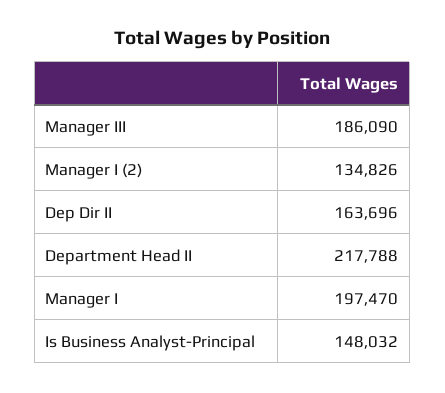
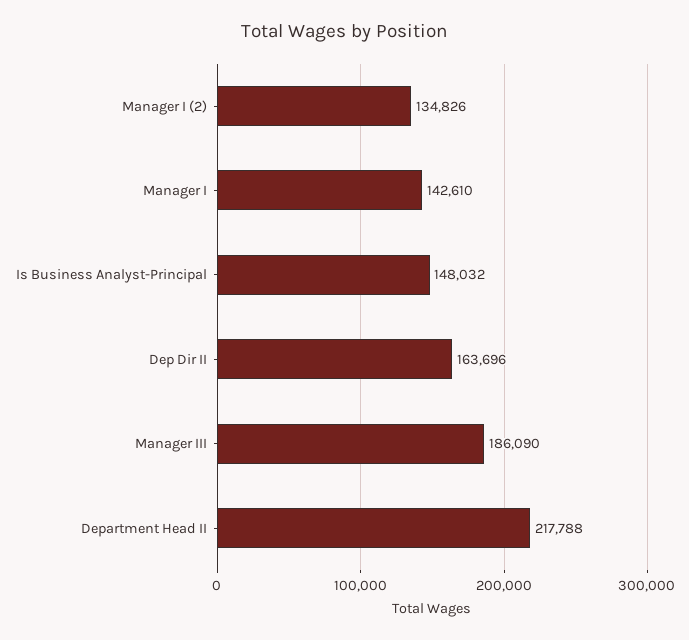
  {
    "Manager III": 186090,
    "Manager I (2)": 134826,
    "Dep Dir II": 163696,
    "Department Head II": 217788,
-   "Manager I": 197470,
+   "Manager I": 142610,
    "Is Business Analyst-Principal": 148032
  }

